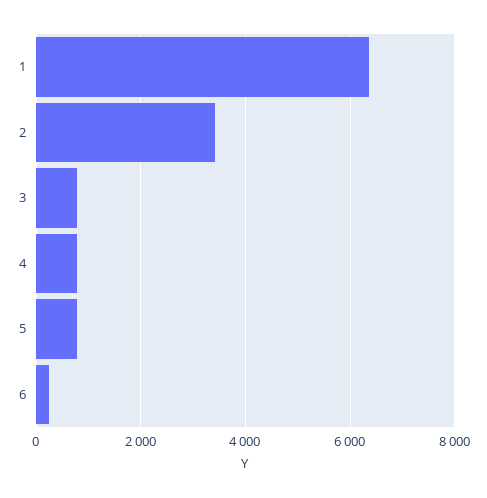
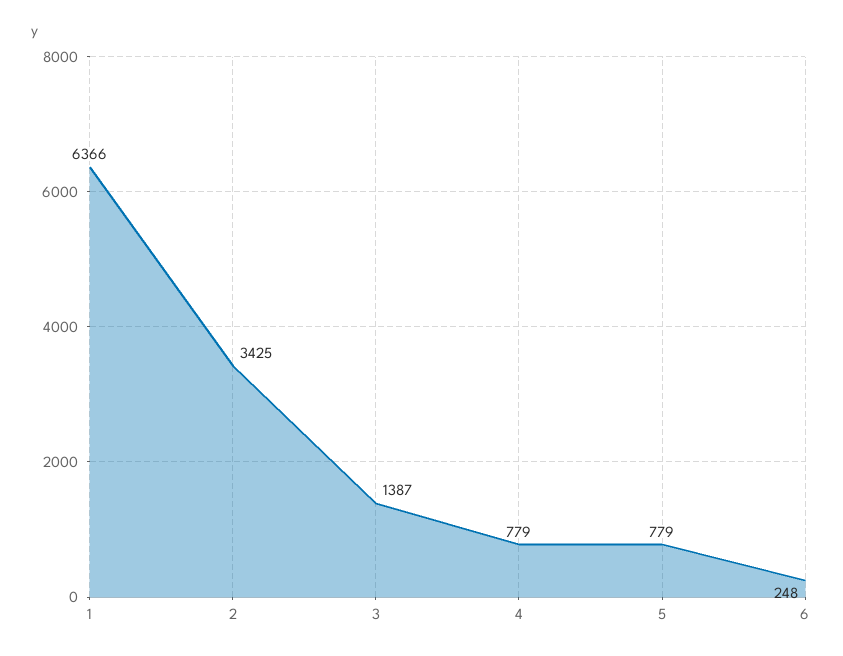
  {
    "1": 6366,
    "2": 3425,
-   "3": 800,
+   "3": 1387,
    "4": 779,
    "5": 779,
    "6": 248
  }

